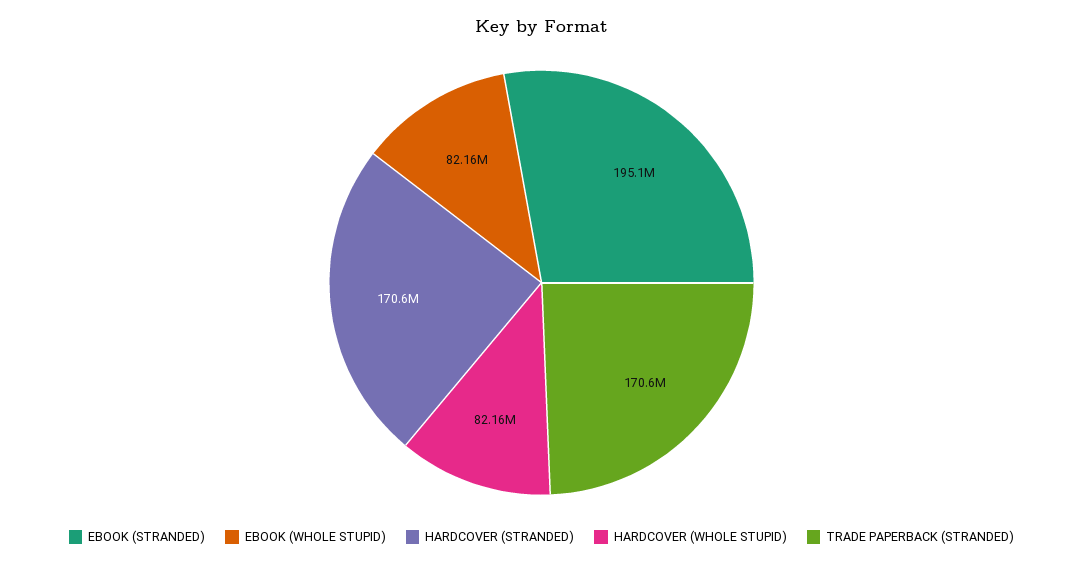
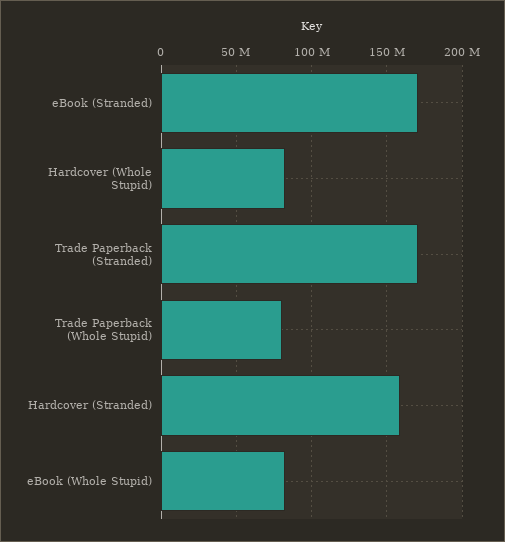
  {
-   "EBOOK (STRANDED)": 195100000,
+   "EBOOK (STRANDED)": 170000000,
    "EBOOK (WHOLE STUPID)": 82160000,
-   "HARDCOVER (STRANDED)": 170600000,
+   "HARDCOVER (STRANDED)": 160000000,
    "HARDCOVER (WHOLE STUPID)": 82160000,
-   "TRADE PAPERBACK (STRANDED)": 170600000
+   "TRADE PAPERBACK (STRANDED)": 170600000,
+   "Trade Paperback (Whole Stupid)": 80000000
  }

